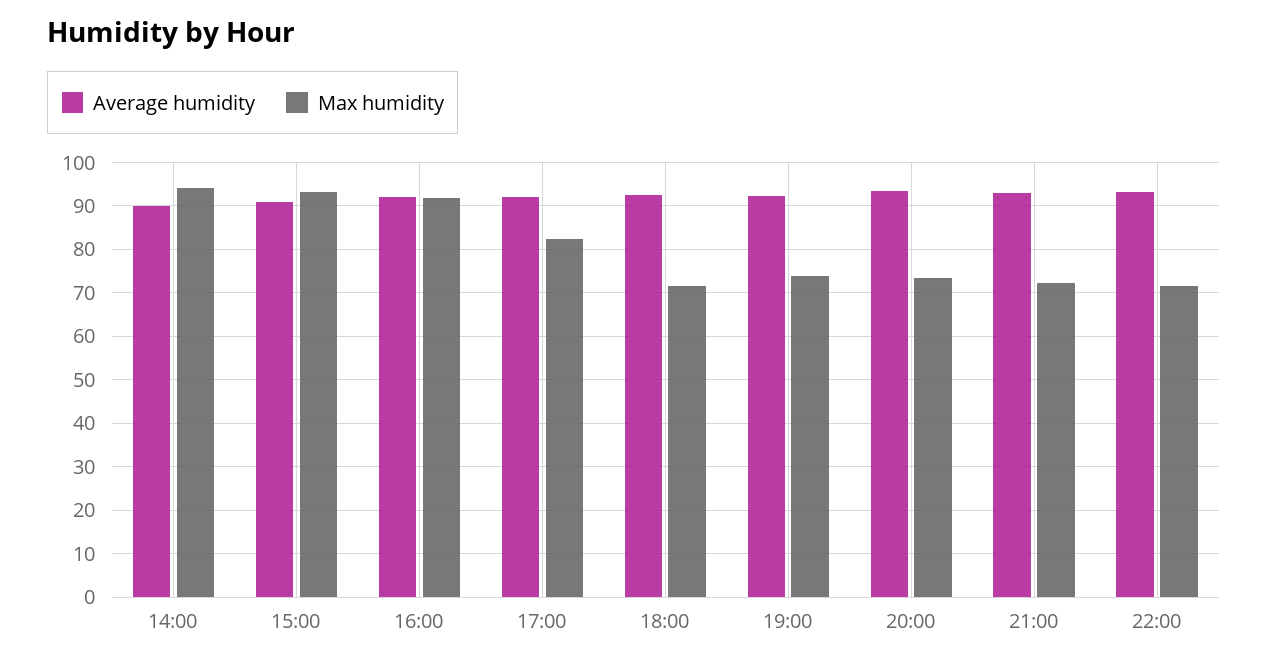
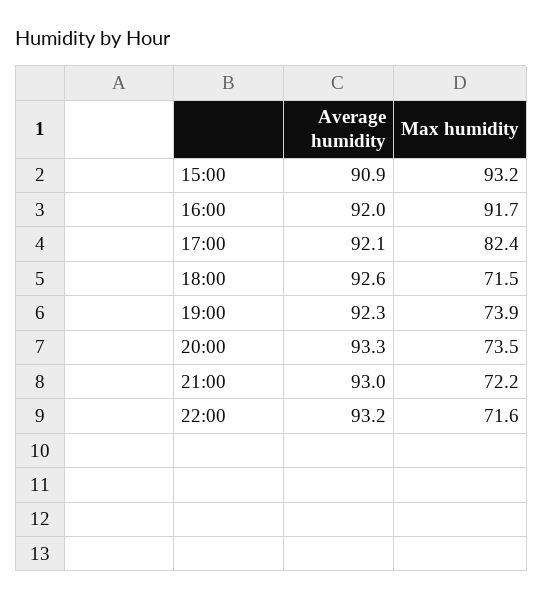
  {
    "Average humidity": {
-     "14:00": 90,
      "15:00": 90.9,
      "16:00": 92,
      "17:00": 92.1,
      "18:00": 92.6,
      "19:00": 92.3,
      "20:00": 93.3,
      "21:00": 93,
      "22:00": 93.2
    },
    "Max humidity": {
-     "14:00": 94,
      "15:00": 93.2,
      "16:00": 91.7,
      "17:00": 82.4,
      "18:00": 71.5,
      "19:00": 73.9,
      "20:00": 73.5,
      "21:00": 72.2,
      "22:00": 71.6
    }
  }

